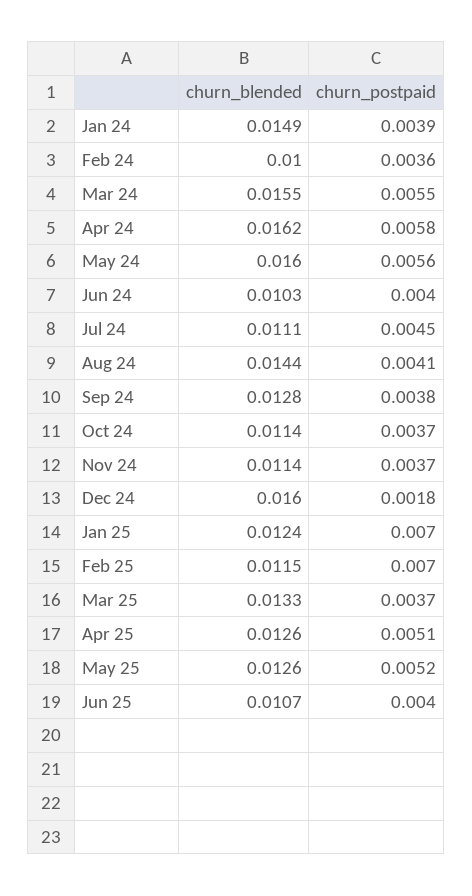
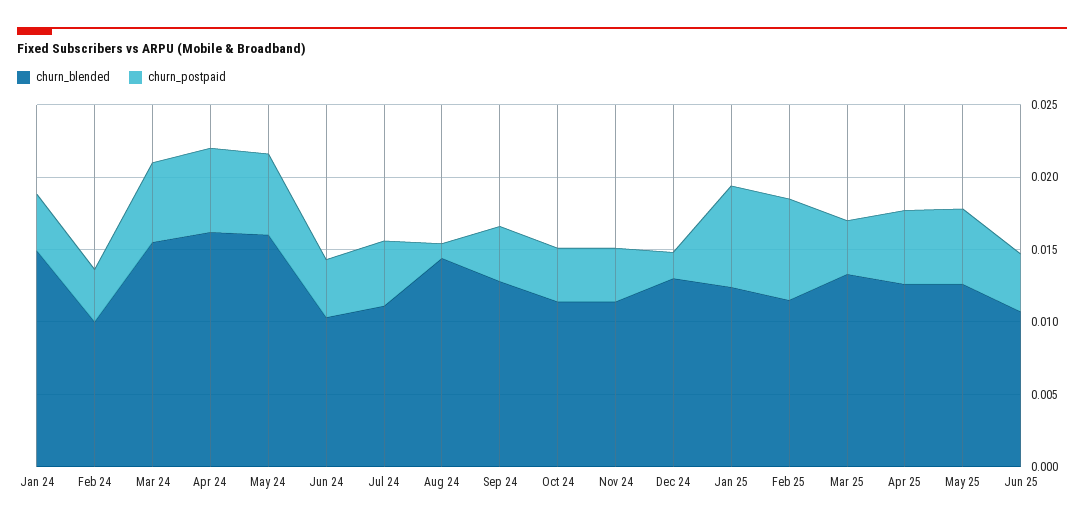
  {
    "churn_blended": {
      "Jan 24": 0.0149,
      "Feb 24": 0.01,
      "Mar 24": 0.0155,
      "Apr 24": 0.0162,
      "May 24": 0.016,
      "Jun 24": 0.0103,
      "Jul 24": 0.0111,
      "Aug 24": 0.0144,
      "Sep 24": 0.0128,
      "Oct 24": 0.0114,
      "Nov 24": 0.0114,
-     "Dec 24": 0.016,
+     "Dec 24": 0.013,
      "Jan 25": 0.0124,
      "Feb 25": 0.0115,
      "Mar 25": 0.0133,
      "Apr 25": 0.0126,
      "May 25": 0.0126,
      "Jun 25": 0.0107
    },
    "churn_postpaid": {
      "Jan 24": 0.0039,
      "Feb 24": 0.0036,
      "Mar 24": 0.0055,
      "Apr 24": 0.0058,
      "May 24": 0.0056,
      "Jun 24": 0.004,
      "Jul 24": 0.0045,
-     "Aug 24": 0.0041,
+     "Aug 24": 0.001,
      "Sep 24": 0.0038,
      "Oct 24": 0.0037,
      "Nov 24": 0.0037,
      "Dec 24": 0.0018,
      "Jan 25": 0.007,
      "Feb 25": 0.007,
      "Mar 25": 0.0037,
      "Apr 25": 0.0051,
      "May 25": 0.0052,
      "Jun 25": 0.004
    }
  }

